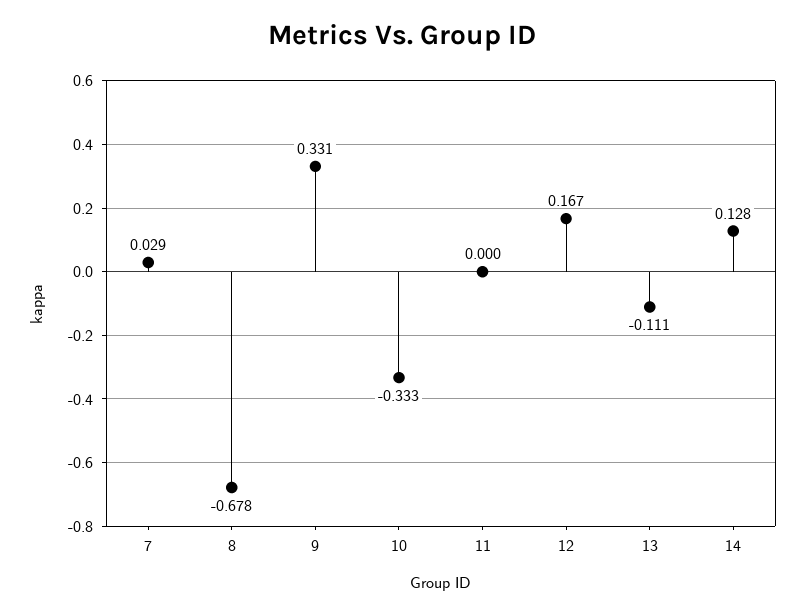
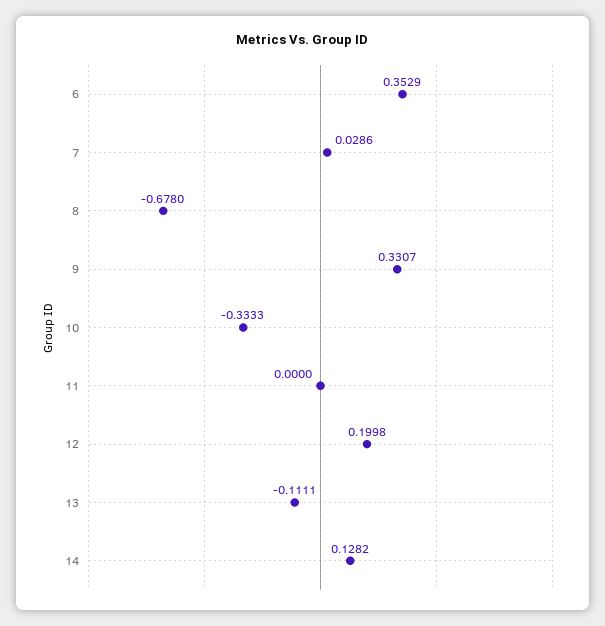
  {
    "7": 0.0286,
    "8": -0.678,
    "9": 0.3307,
    "10": -0.3333,
    "11": 0,
-   "12": 0.167,
+   "12": 0.1998,
    "13": -0.1111,
-   "14": 0.1282
+   "14": 0.1282,
+   "6": 0.3529
  }

